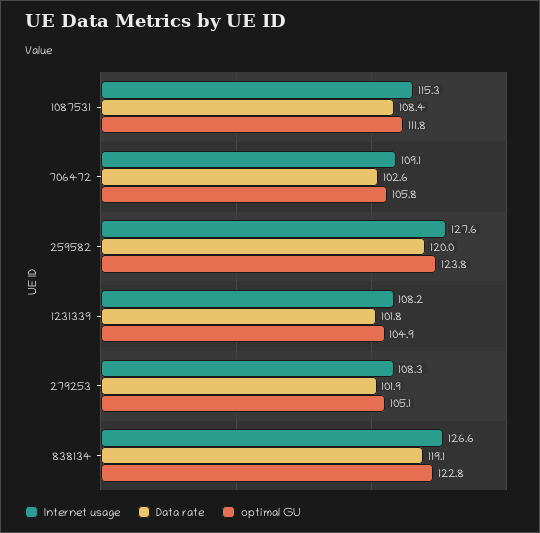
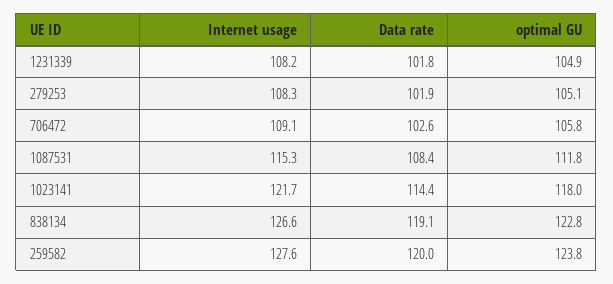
  {
    "Internet usage": {
      "1087531": 115.3,
      "706472": 109.1,
      "259582": 127.6,
      "1231339": 108.2,
      "279253": 108.3,
-     "838134": 126.6
+     "838134": 126.6,
+     "1023141": 121.7
    },
    "Data rate": {
      "1087531": 108.4,
      "706472": 102.6,
      "259582": 120,
      "1231339": 101.8,
      "279253": 101.9,
-     "838134": 119.1
+     "838134": 119.1,
+     "1023141": 114.4
    },
    "optimal GU": {
      "1087531": 111.8,
      "706472": 105.8,
      "259582": 123.8,
      "1231339": 104.9,
      "279253": 105.1,
-     "838134": 122.8
+     "838134": 122.8,
+     "1023141": 118
    }
  }

